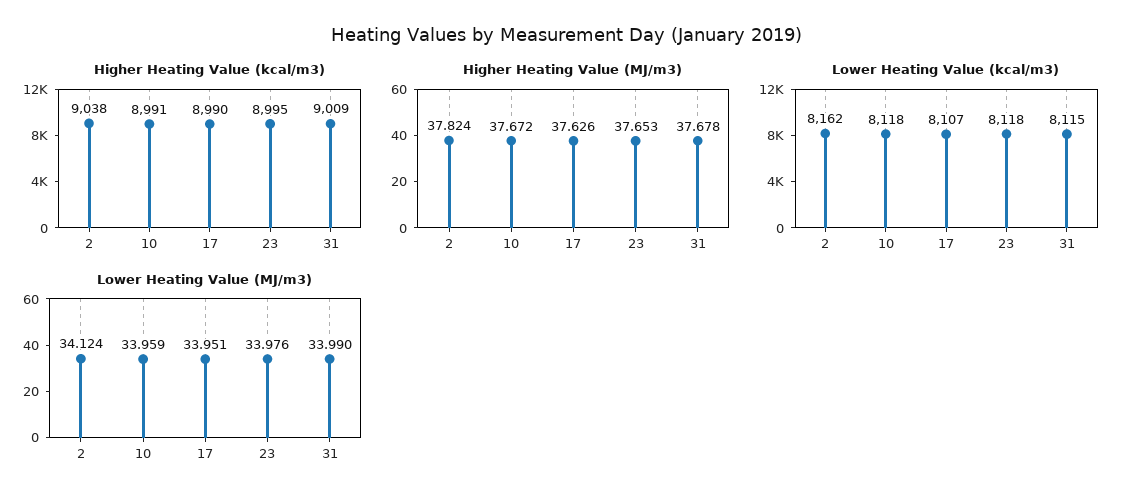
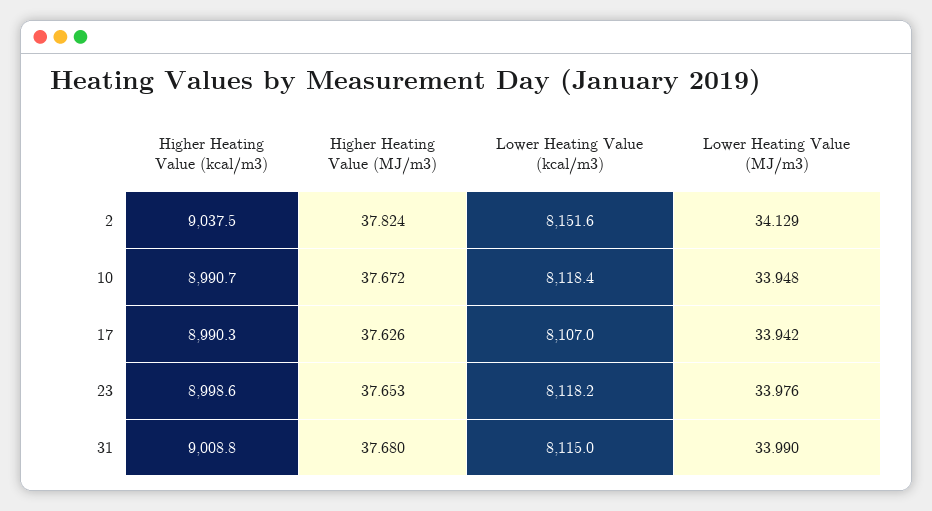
  {
    "Higher Heating Value (kcal/m3)": {
      "2": 9037.5,
      "10": 8990.7,
      "17": 8990.3,
-     "23": 8995,
+     "23": 8998.6,
      "31": 9008.8
    },
    "Higher Heating Value (MJ/m3)": {
      "2": 37.824,
      "10": 37.672,
      "17": 37.626,
      "23": 37.653,
-     "31": 37.678
+     "31": 37.68
    },
    "Lower Heating Value (kcal/m3)": {
-     "2": 8162,
+     "2": 8151.6,
      "10": 8118.4,
      "17": 8107,
      "23": 8118.2,
      "31": 8115
    },
    "Lower Heating Value (MJ/m3)": {
-     "2": 34.124,
+     "2": 34.129,
-     "10": 33.959,
+     "10": 33.948,
-     "17": 33.951,
+     "17": 33.942,
      "23": 33.976,
      "31": 33.99
    }
  }

